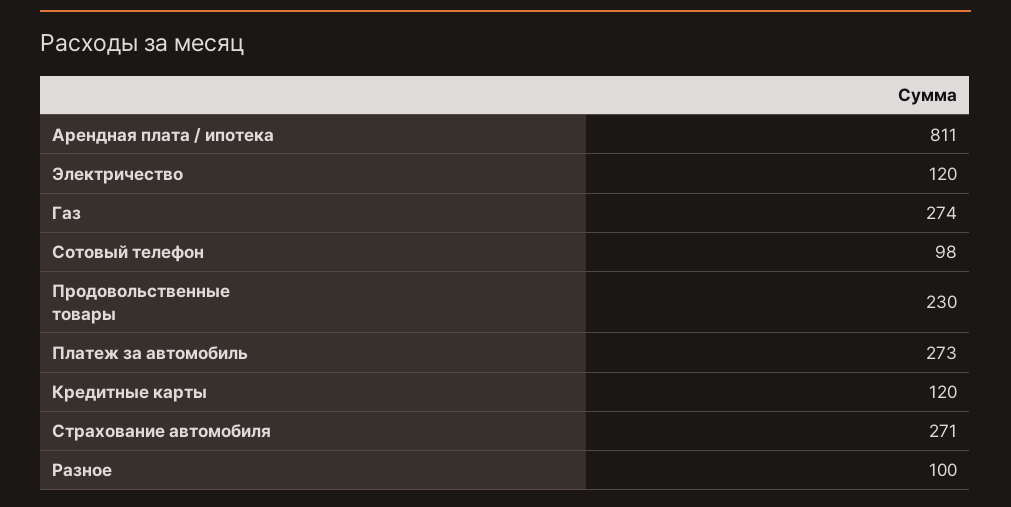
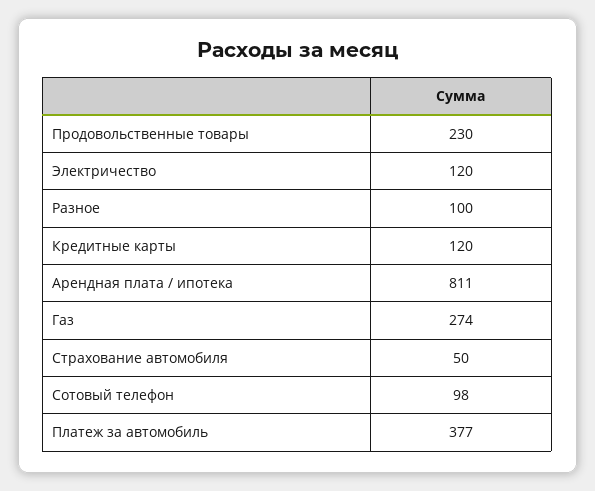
  {
    "Арендная плата / ипотека": 811,
    "Электричество": 120,
    "Газ": 274,
    "Сотовый телефон": 98,
    "Продовольственные товары": 230,
-   "Платеж за автомобиль": 273,
+   "Платеж за автомобиль": 377,
    "Кредитные карты": 120,
-   "Страхование автомобиля": 271,
+   "Страхование автомобиля": 50,
    "Разное": 100
  }

